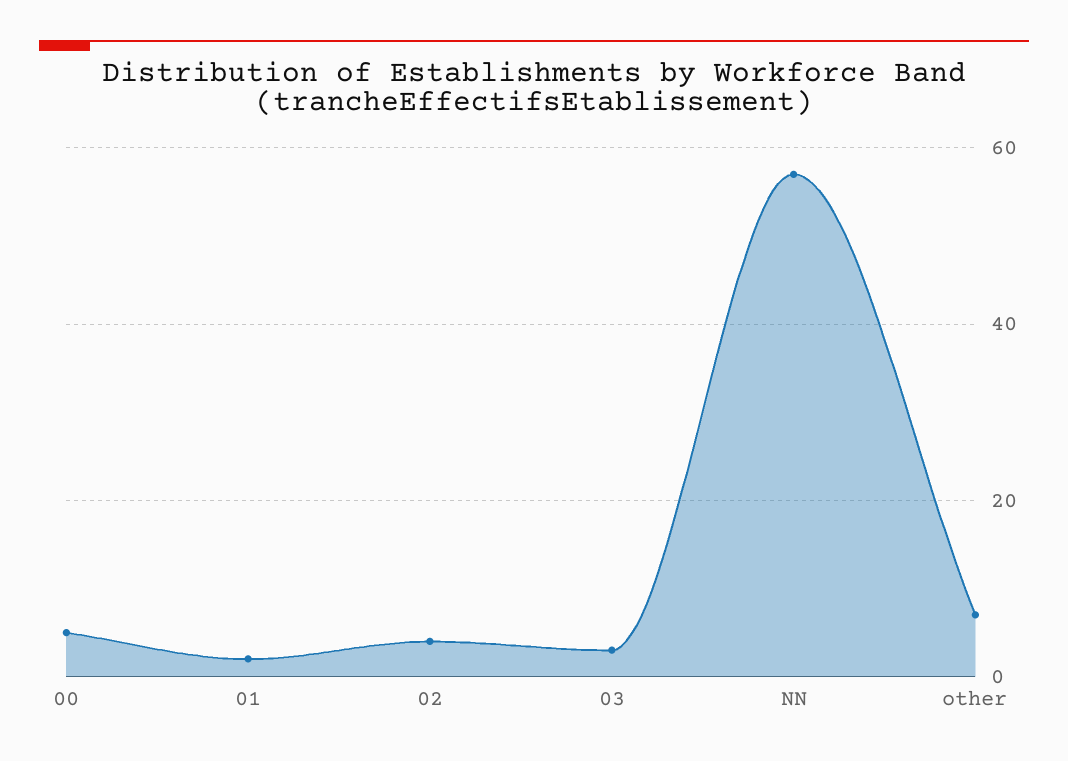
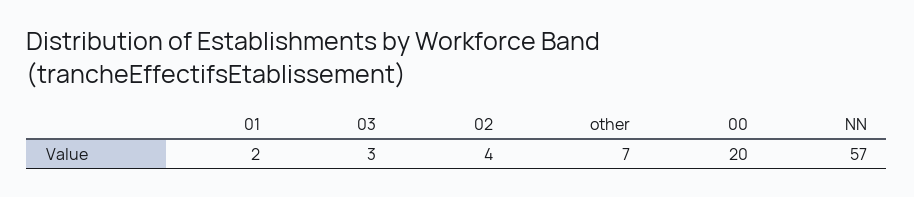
  {
-   "00": 5,
+   "00": 20,
    "01": 2,
    "02": 4,
    "03": 3,
    "NN": 57,
    "other": 7
  }

